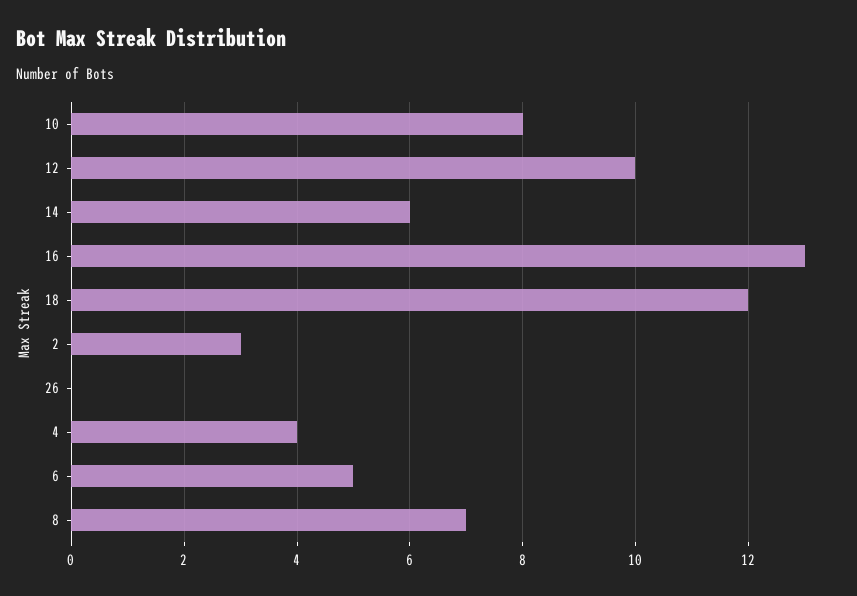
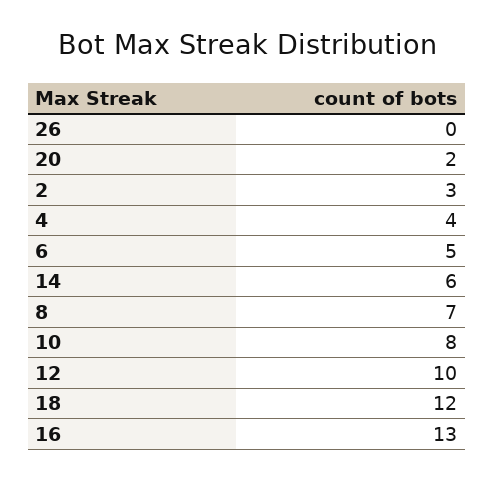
  {
    "10": 8,
    "12": 10,
    "14": 6,
    "16": 13,
    "18": 12,
    "2": 3,
    "26": 0,
    "4": 4,
    "6": 5,
-   "8": 7
+   "8": 7,
+   "20": 2
  }

